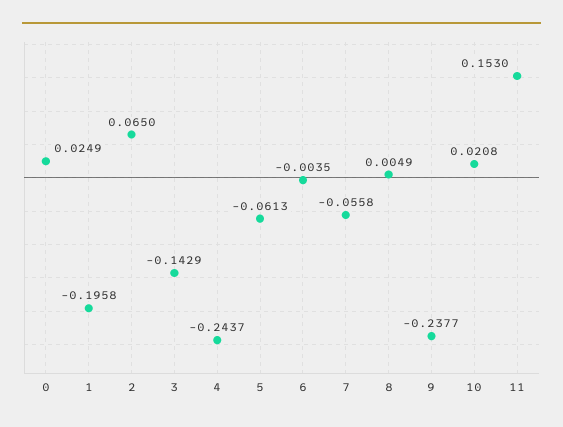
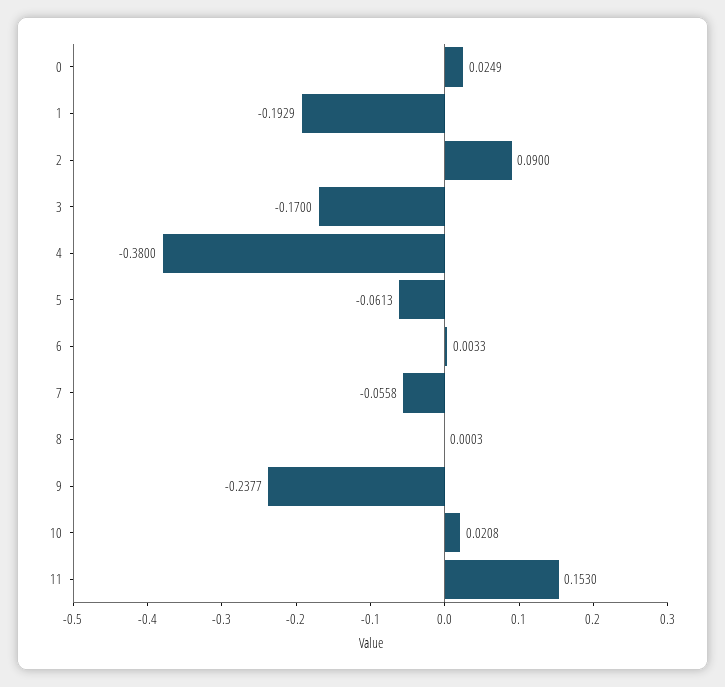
  {
    "0": 0.0249,
-   "1": -0.1958,
+   "1": -0.1929,
-   "2": 0.065,
+   "2": 0.09,
-   "3": -0.1429,
+   "3": -0.17,
-   "4": -0.2437,
+   "4": -0.38,
    "5": -0.0613,
-   "6": -0.0035,
+   "6": 0.0033,
    "7": -0.0558,
-   "8": 0.0049,
+   "8": 0.0003,
    "9": -0.2377,
    "10": 0.0208,
    "11": 0.153
  }

